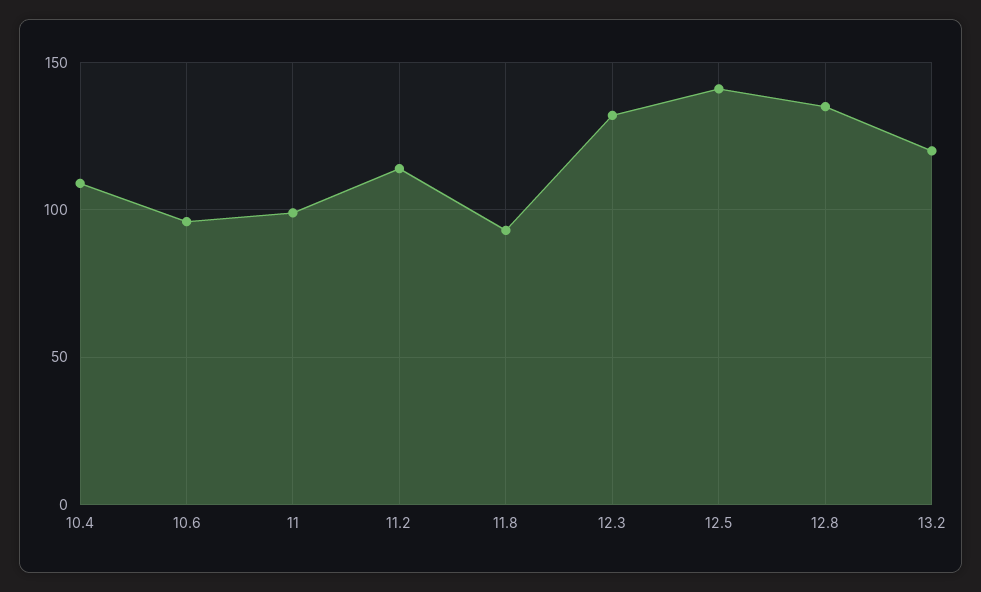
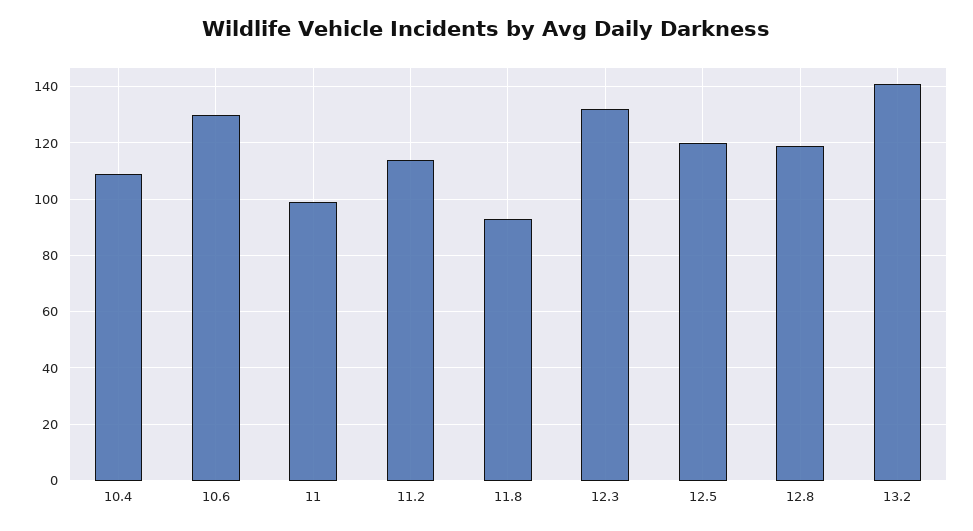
  {
    "10.4": 110,
-   "10.6": 95,
+   "10.6": 130,
    "11": 100,
    "11.2": 115,
    "11.8": 95,
    "12.3": 130,
-   "12.5": 140,
+   "12.5": 120,
-   "12.8": 135,
+   "12.8": 120,
-   "13.2": 120
+   "13.2": 140
  }

